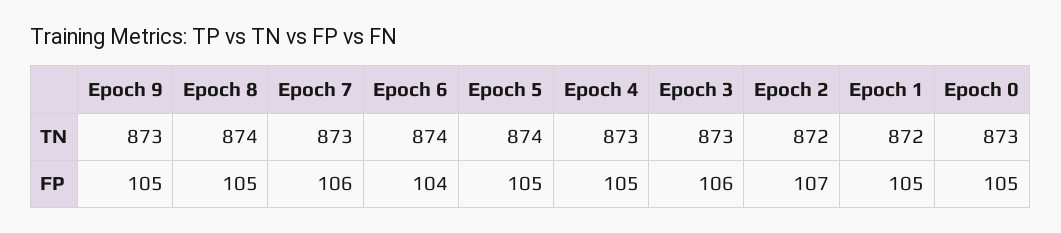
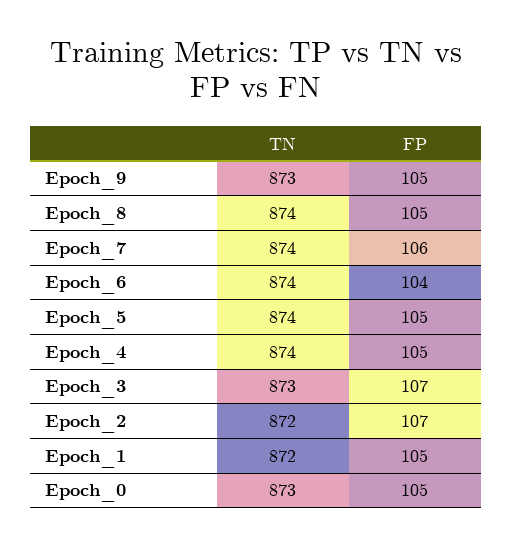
  {
    "Epoch 9": {
      "TN": 873,
      "FP": 105
    },
    "Epoch 8": {
      "TN": 874,
      "FP": 105
    },
    "Epoch 7": {
-     "TN": 873,
+     "TN": 874,
      "FP": 106
    },
    "Epoch 6": {
      "TN": 874,
      "FP": 104
    },
    "Epoch 5": {
      "TN": 874,
      "FP": 105
    },
    "Epoch 4": {
-     "TN": 873,
+     "TN": 874,
      "FP": 105
    },
    "Epoch 3": {
      "TN": 873,
-     "FP": 106
+     "FP": 107
    },
    "Epoch 2": {
      "TN": 872,
      "FP": 107
    },
    "Epoch 1": {
      "TN": 872,
      "FP": 105
    },
    "Epoch 0": {
      "TN": 873,
      "FP": 105
    }
  }

